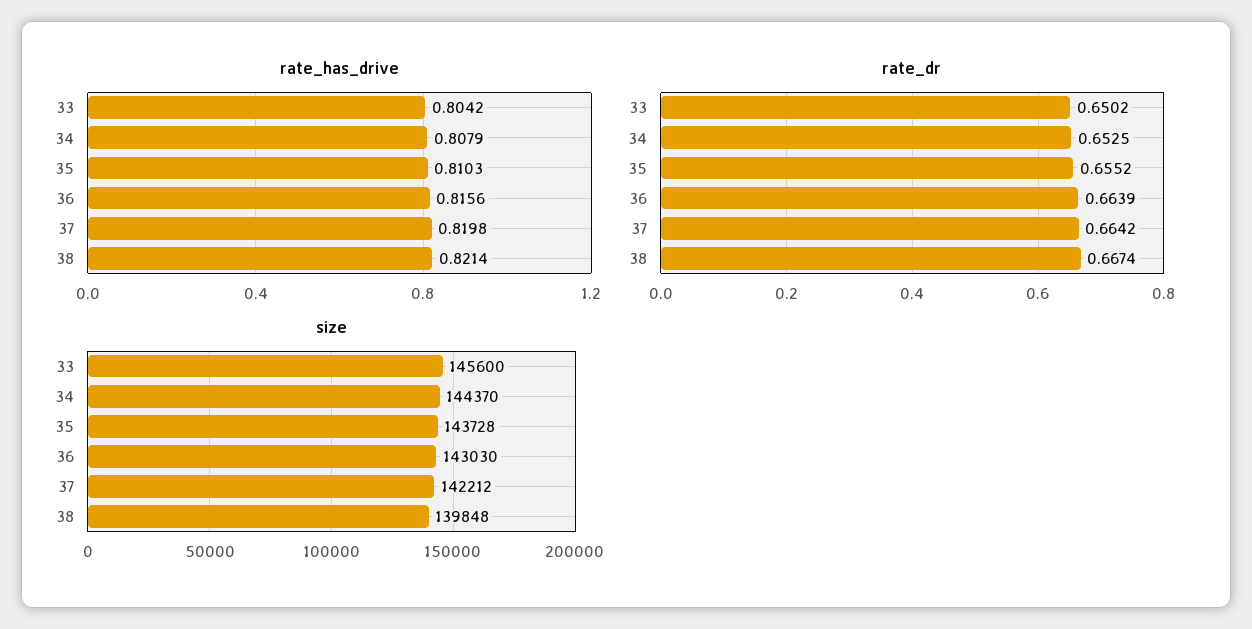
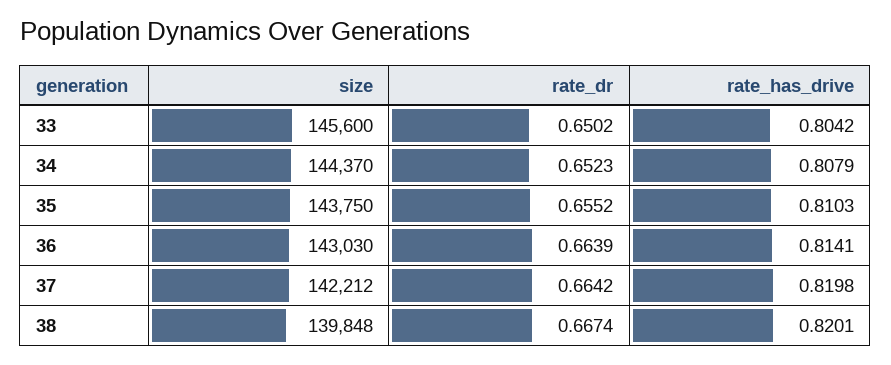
  {
    "rate_has_drive": {
      "33": 0.8042,
      "34": 0.8079,
      "35": 0.8103,
-     "36": 0.8156,
+     "36": 0.8141,
      "37": 0.8198,
-     "38": 0.8214
+     "38": 0.8201
    },
    "rate_dr": {
      "33": 0.6502,
-     "34": 0.6525,
+     "34": 0.6523,
      "35": 0.6552,
      "36": 0.6639,
      "37": 0.6642,
      "38": 0.6674
    },
    "size": {
      "33": 145600,
      "34": 144370,
-     "35": 143728,
+     "35": 143750,
      "36": 143030,
      "37": 142212,
      "38": 139848
    }
  }

